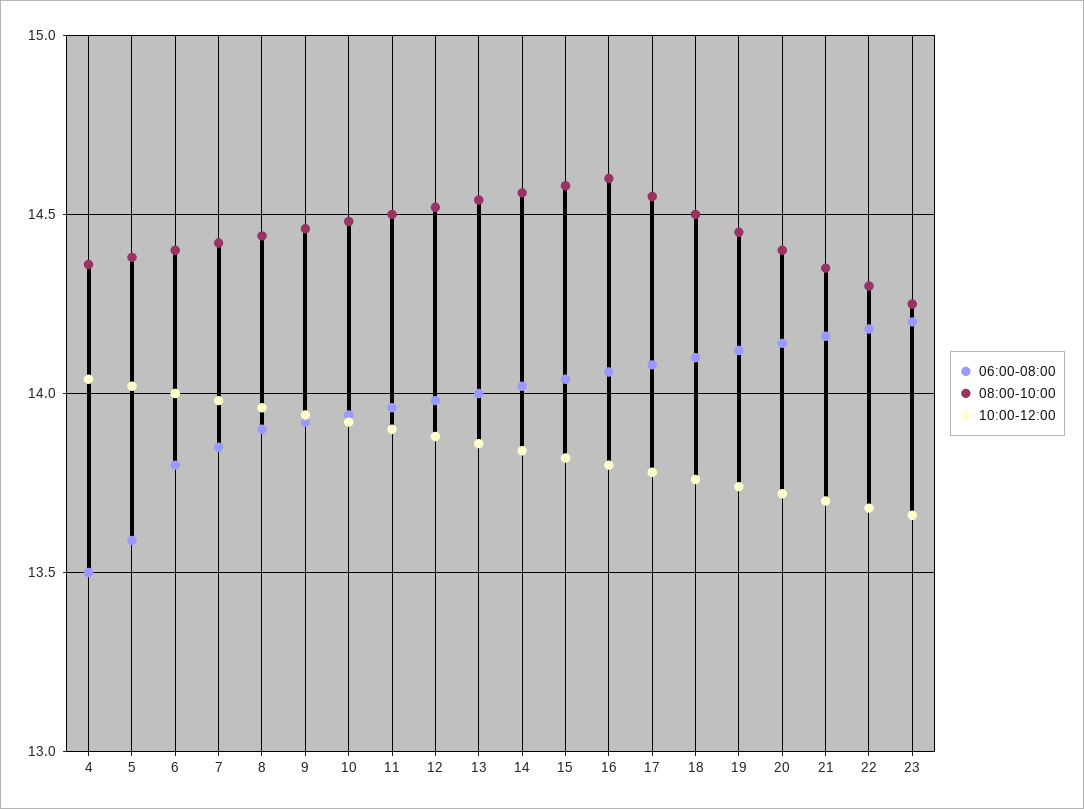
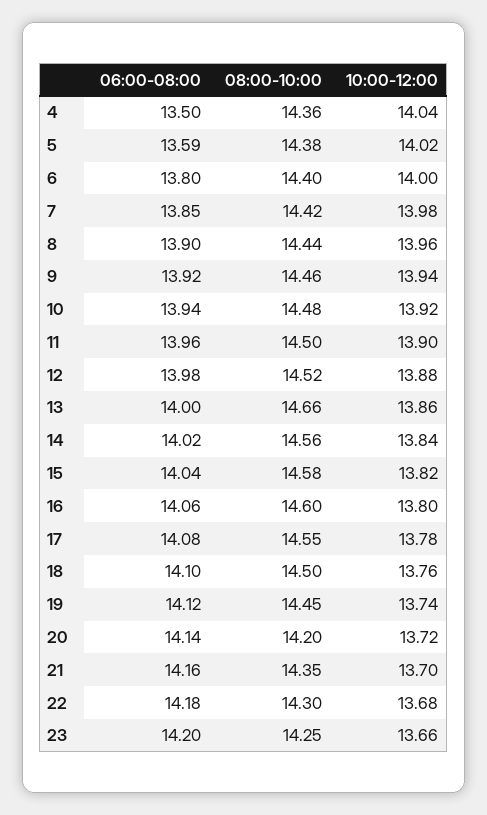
  {
    "06:00-08:00": {
      "4": 13.5,
      "5": 13.59,
      "6": 13.8,
      "7": 13.85,
      "8": 13.9,
      "9": 13.92,
      "10": 13.94,
      "11": 13.96,
      "12": 13.98,
      "13": 14,
      "14": 14.02,
      "15": 14.04,
      "16": 14.06,
      "17": 14.08,
      "18": 14.1,
      "19": 14.12,
      "20": 14.14,
      "21": 14.16,
      "22": 14.18,
      "23": 14.2
    },
    "08:00-10:00": {
      "4": 14.36,
      "5": 14.38,
      "6": 14.4,
      "7": 14.42,
      "8": 14.44,
      "9": 14.46,
      "10": 14.48,
      "11": 14.5,
      "12": 14.52,
-     "13": 14.55,
+     "13": 14.66,
      "14": 14.56,
      "15": 14.58,
      "16": 14.6,
      "17": 14.55,
      "18": 14.5,
      "19": 14.45,
-     "20": 14.4,
+     "20": 14.2,
      "21": 14.35,
      "22": 14.3,
      "23": 14.25
    },
    "10:00-12:00": {
      "4": 14.04,
      "5": 14.02,
      "6": 14,
      "7": 13.98,
      "8": 13.96,
      "9": 13.94,
      "10": 13.92,
      "11": 13.9,
      "12": 13.88,
      "13": 13.86,
      "14": 13.84,
      "15": 13.82,
      "16": 13.8,
      "17": 13.78,
      "18": 13.76,
      "19": 13.74,
      "20": 13.72,
      "21": 13.7,
      "22": 13.68,
      "23": 13.66
    }
  }

